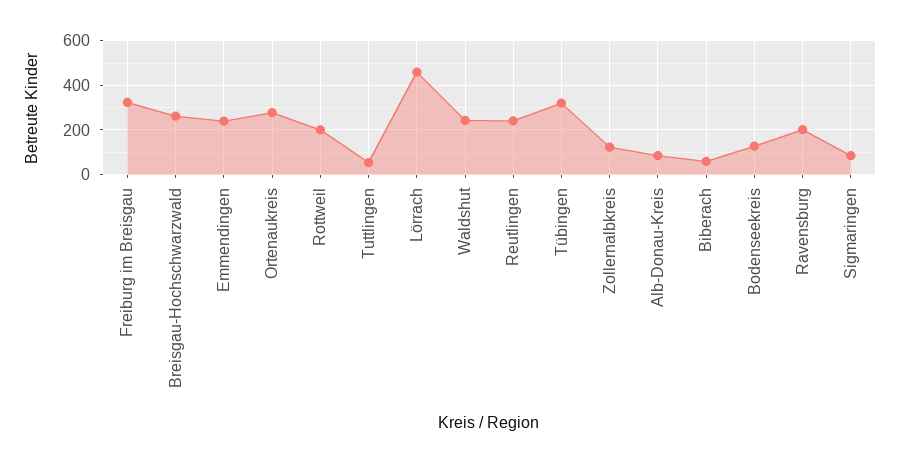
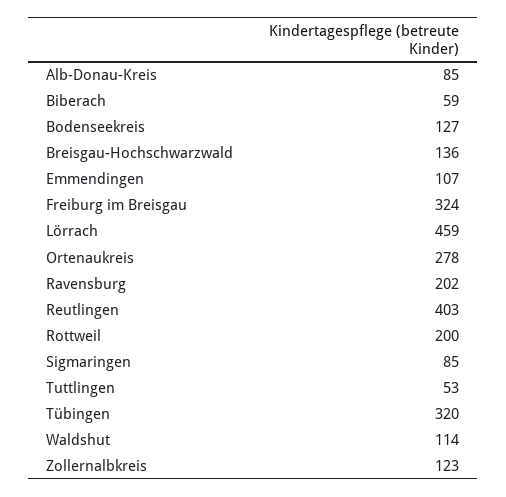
  {
    "Freiburg im Breisgau": 324,
-   "Breisgau-Hochschwarzwald": 250,
+   "Breisgau-Hochschwarzwald": 136,
-   "Emmendingen": 250,
+   "Emmendingen": 107,
    "Ortenaukreis": 278,
    "Rottweil": 200,
    "Tuttlingen": 53,
    "Lörrach": 459,
-   "Waldshut": 250,
+   "Waldshut": 114,
-   "Reutlingen": 250,
+   "Reutlingen": 403,
    "Tübingen": 320,
    "Zollernalbkreis": 123,
    "Alb-Donau-Kreis": 85,
    "Biberach": 59,
    "Bodenseekreis": 127,
    "Ravensburg": 202,
    "Sigmaringen": 85
  }

